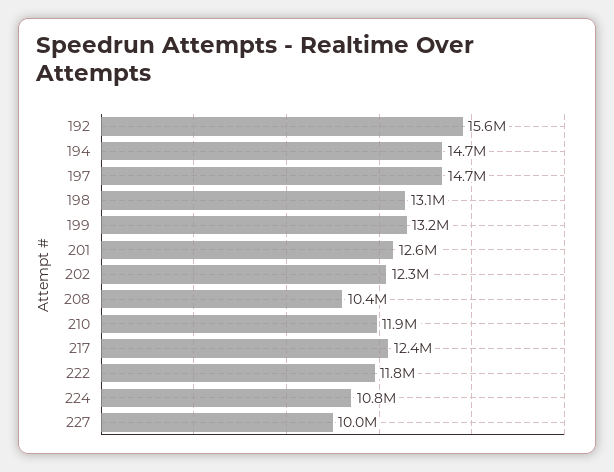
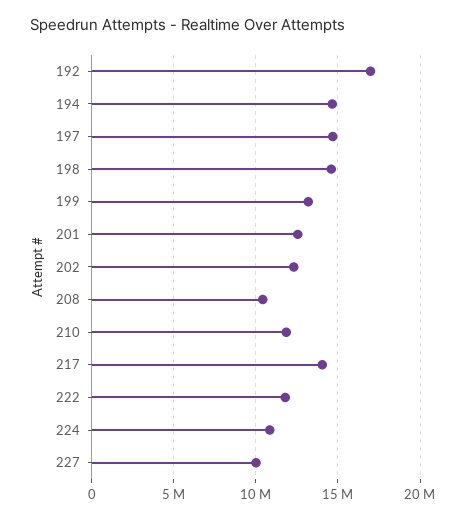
  {
-   "192": 15600000,
+   "192": 17000000,
    "194": 14700000,
    "197": 14700000,
-   "198": 13100000,
+   "198": 14500000,
    "199": 13200000,
    "201": 12600000,
    "202": 12300000,
    "208": 10400000,
    "210": 11900000,
-   "217": 12400000,
+   "217": 14000000,
    "222": 11800000,
    "224": 10800000,
    "227": 10000000
  }

